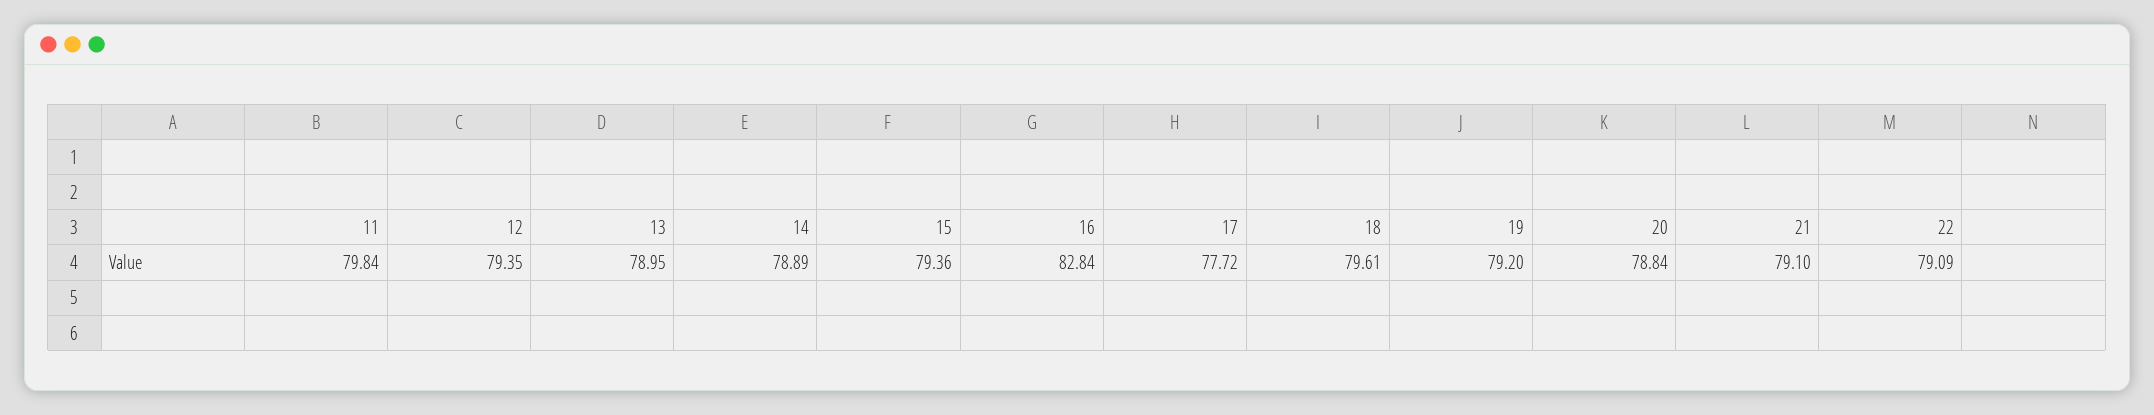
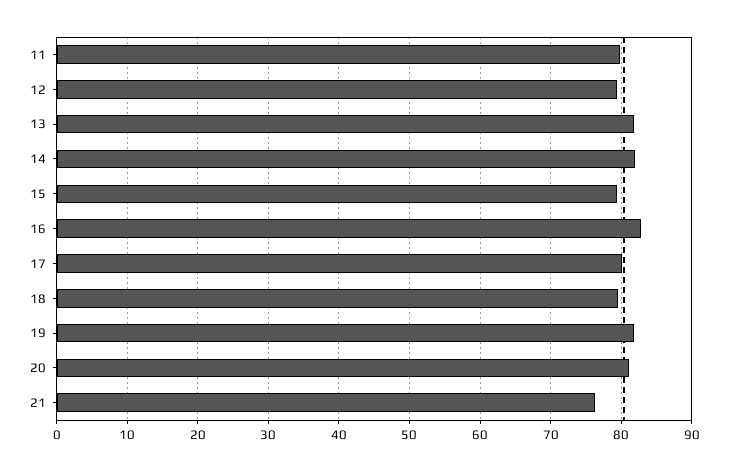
  {
    "11": 79.84,
    "12": 79.35,
-   "13": 78.95,
+   "13": 82,
-   "14": 78.89,
+   "14": 82,
    "15": 79.36,
    "16": 82.84,
-   "17": 77.72,
+   "17": 80,
    "18": 79.61,
-   "19": 79.2,
+   "19": 82,
-   "20": 78.84,
+   "20": 81,
-   "21": 79.1,
+   "21": 76
-   "22": 79.09
  }

